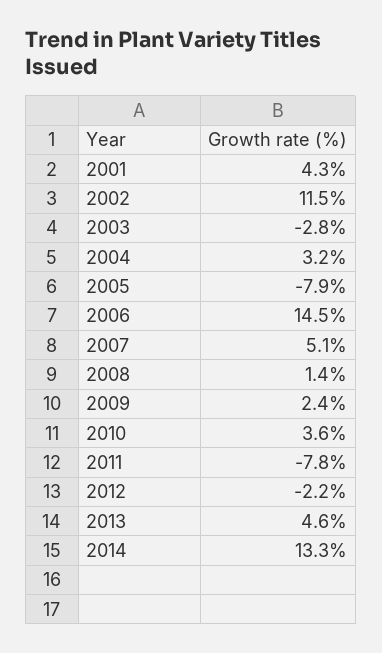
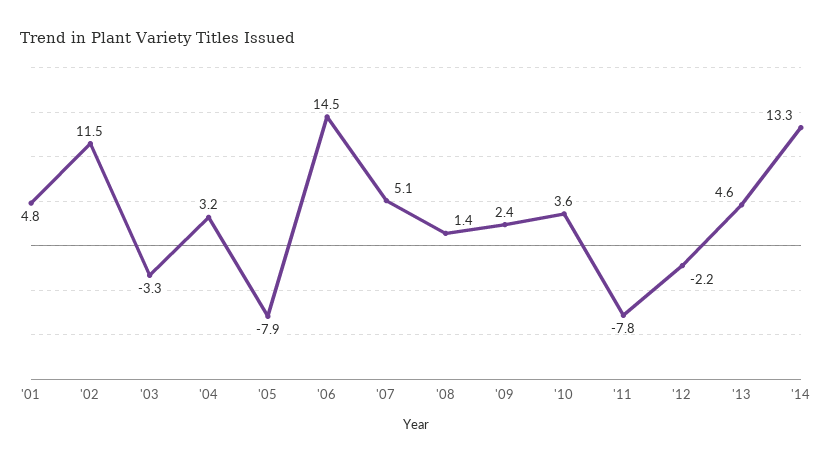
  {
-   "2001": 4.3,
+   "2001": 4.8,
    "2002": 11.5,
-   "2003": -2.8,
+   "2003": -3.3,
    "2004": 3.2,
    "2005": -7.9,
    "2006": 14.5,
    "2007": 5.1,
    "2008": 1.4,
    "2009": 2.4,
    "2010": 3.6,
    "2011": -7.8,
    "2012": -2.2,
    "2013": 4.6,
    "2014": 13.3
  }

